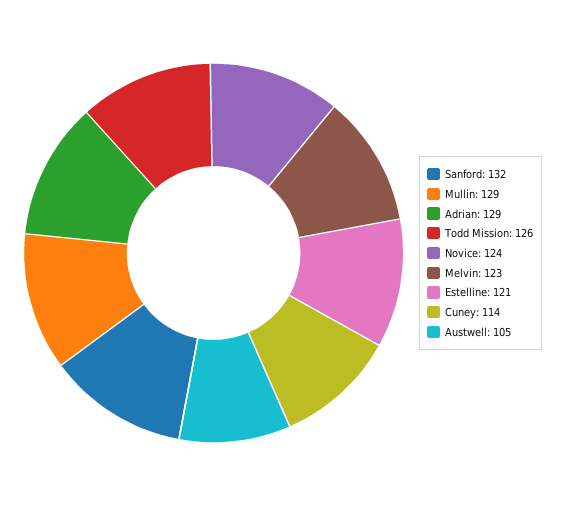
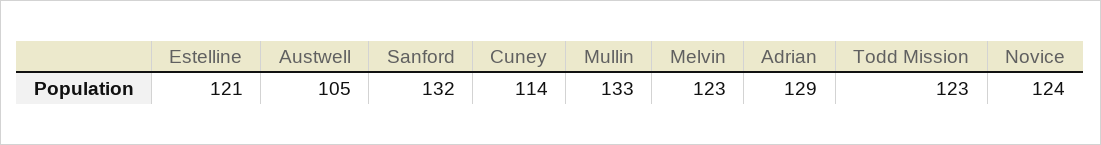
  {
    "Sanford": 132,
-   "Mullin": 129,
+   "Mullin": 133,
    "Adrian": 129,
-   "Todd Mission": 126,
+   "Todd Mission": 123,
    "Novice": 124,
    "Melvin": 123,
    "Estelline": 121,
    "Cuney": 114,
    "Austwell": 105
  }

